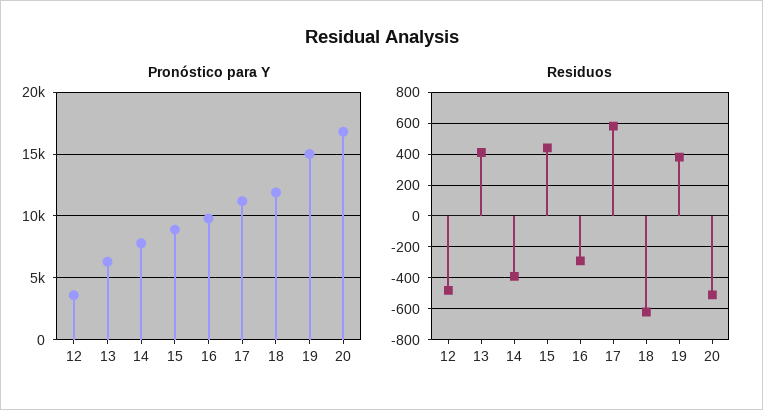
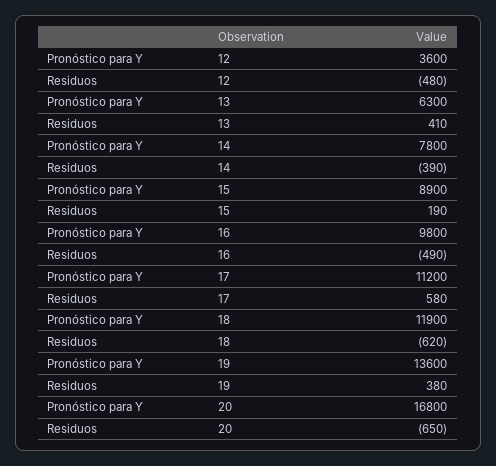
  {
    "Pronóstico para Y": {
      "12": 3600,
      "13": 6300,
      "14": 7800,
      "15": 8900,
      "16": 9800,
      "17": 11200,
      "18": 11900,
-     "19": 15000,
+     "19": 13600,
      "20": 16800
    },
    "Residuos": {
      "12": -480,
      "13": 410,
      "14": -390,
-     "15": 450,
+     "15": 190,
-     "16": -300,
+     "16": -490,
      "17": 580,
      "18": -620,
      "19": 380,
-     "20": -500
+     "20": -650
    }
  }

